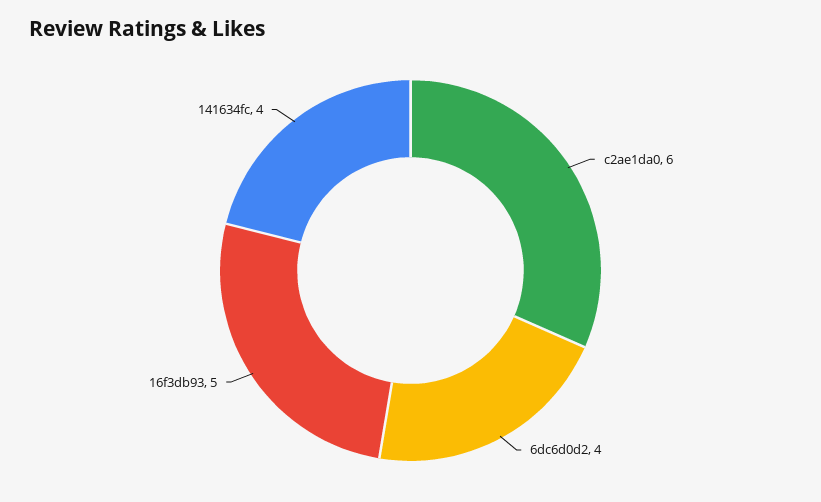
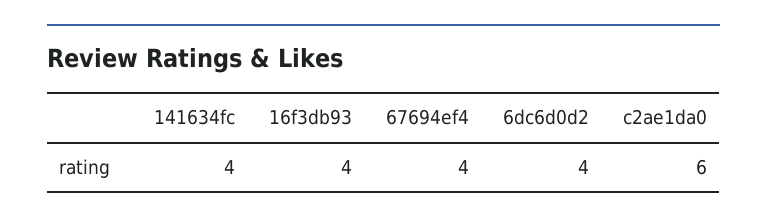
  {
    "c2ae1da0": 6,
    "6dc6d0d2": 4,
-   "16f3db93": 5,
+   "16f3db93": 4,
-   "141634fc": 4
+   "141634fc": 4,
+   "67694ef4": 4
  }

